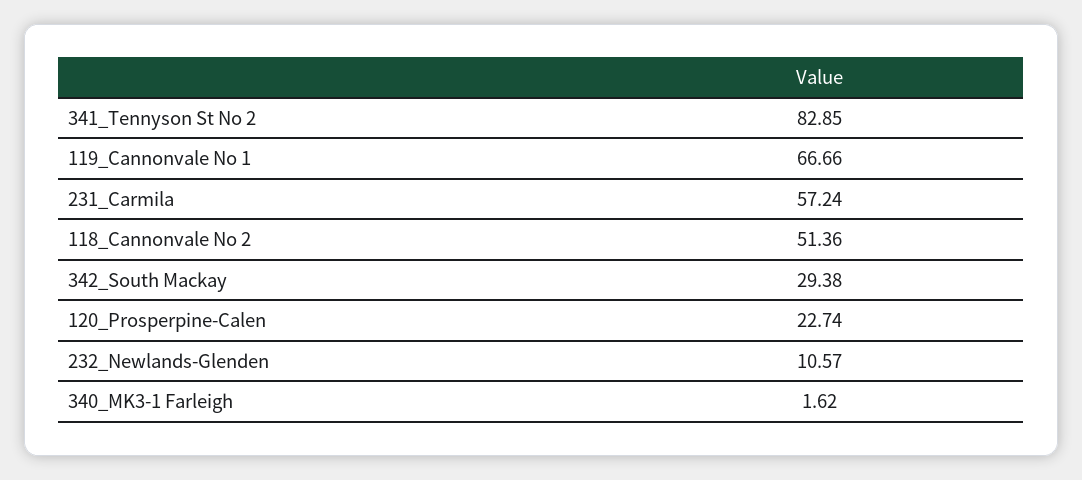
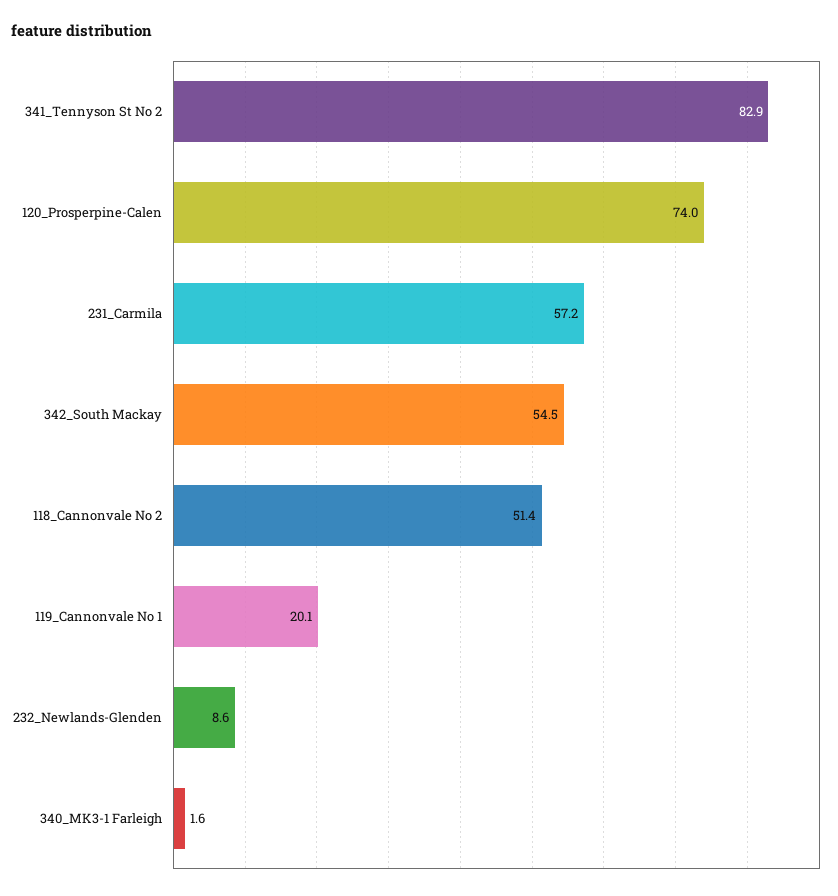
  {
    "341_Tennyson St No 2": 82.85,
-   "119_Cannonvale No 1": 66.66,
+   "119_Cannonvale No 1": 20.1,
    "231_Carmila": 57.24,
    "118_Cannonvale No 2": 51.36,
-   "342_South Mackay": 29.38,
+   "342_South Mackay": 54.5,
-   "120_Prosperpine-Calen": 22.74,
+   "120_Prosperpine-Calen": 74,
-   "232_Newlands-Glenden": 10.57,
+   "232_Newlands-Glenden": 8.6,
    "340_MK3-1 Farleigh": 1.62
  }

